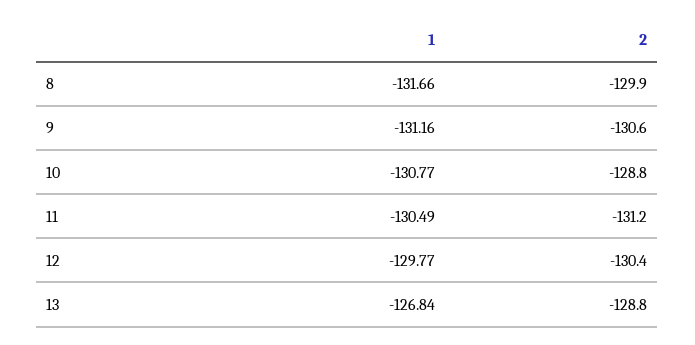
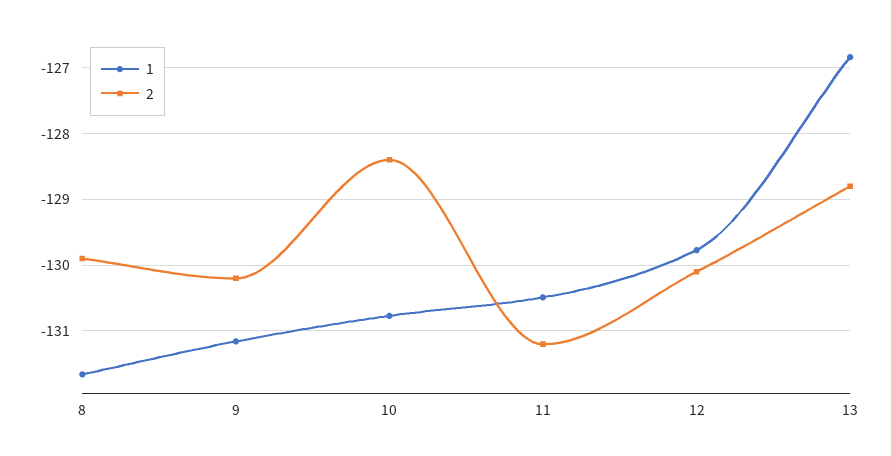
  {
    "1": {
      "8": -131.66,
      "9": -131.16,
      "10": -130.77,
      "11": -130.49,
      "12": -129.77,
      "13": -126.84
    },
    "2": {
      "8": -129.9,
-     "9": -130.6,
+     "9": -130.2,
-     "10": -128.8,
+     "10": -128.4,
      "11": -131.2,
-     "12": -130.4,
+     "12": -130.1,
      "13": -128.8
    }
  }

